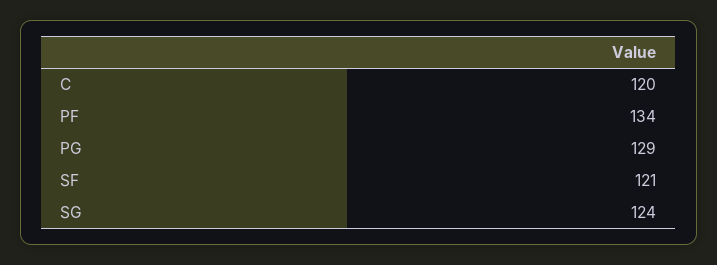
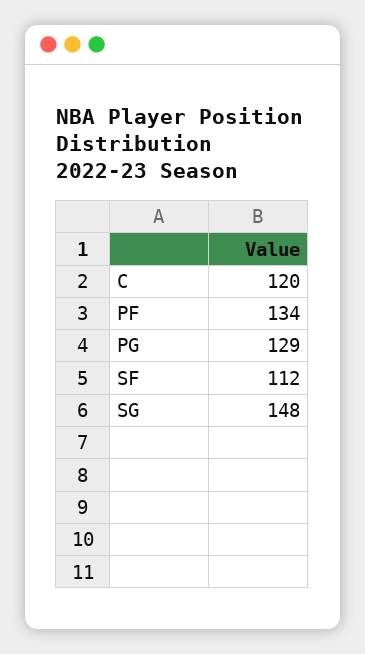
  {
    "C": 120,
    "PF": 134,
    "PG": 129,
-   "SF": 121,
+   "SF": 112,
-   "SG": 124
+   "SG": 148
  }

